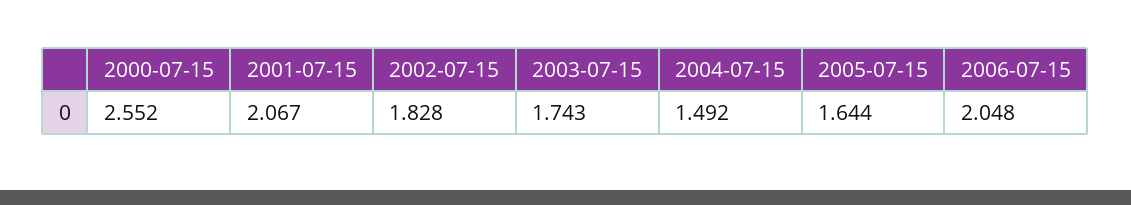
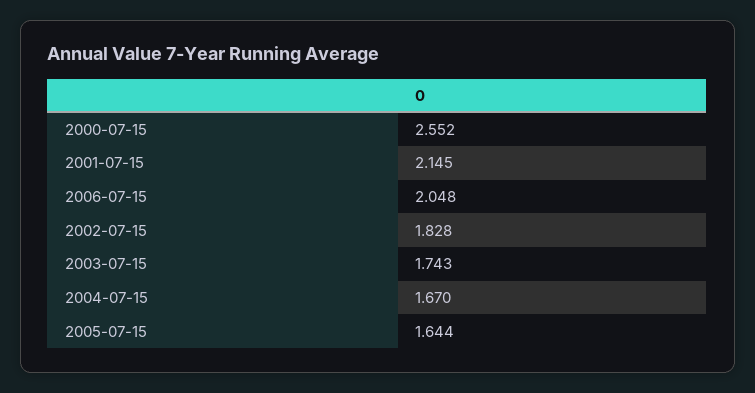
  {
    "2000-07-15": 2.552,
-   "2001-07-15": 2.067,
+   "2001-07-15": 2.145,
    "2002-07-15": 1.828,
    "2003-07-15": 1.743,
-   "2004-07-15": 1.492,
+   "2004-07-15": 1.67,
    "2005-07-15": 1.644,
    "2006-07-15": 2.048
  }

